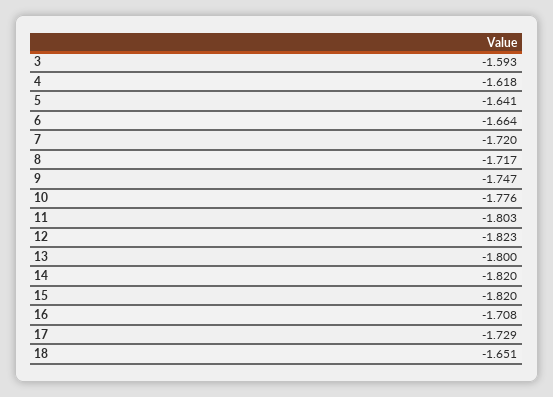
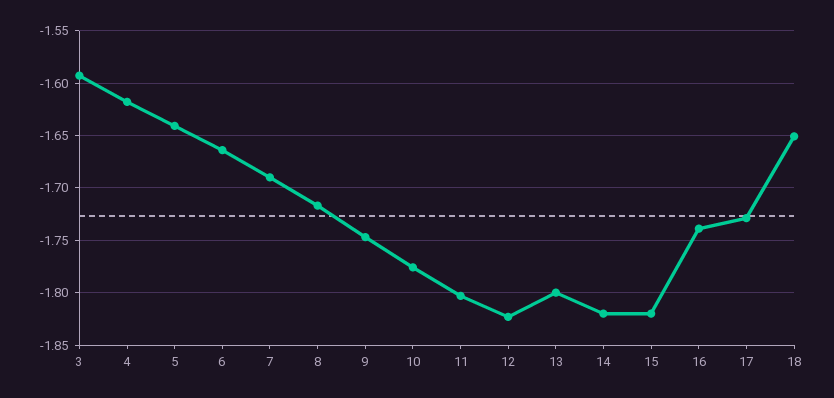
  {
    "3": -1.593,
    "4": -1.618,
    "5": -1.641,
    "6": -1.664,
-   "7": -1.72,
+   "7": -1.69,
    "8": -1.717,
    "9": -1.747,
    "10": -1.776,
    "11": -1.803,
    "12": -1.823,
    "13": -1.8,
    "14": -1.82,
    "15": -1.82,
-   "16": -1.708,
+   "16": -1.74,
    "17": -1.729,
    "18": -1.651
  }

